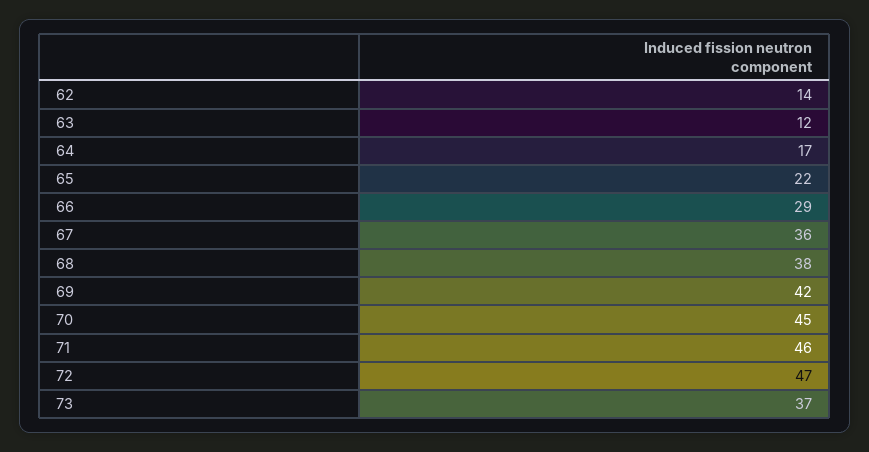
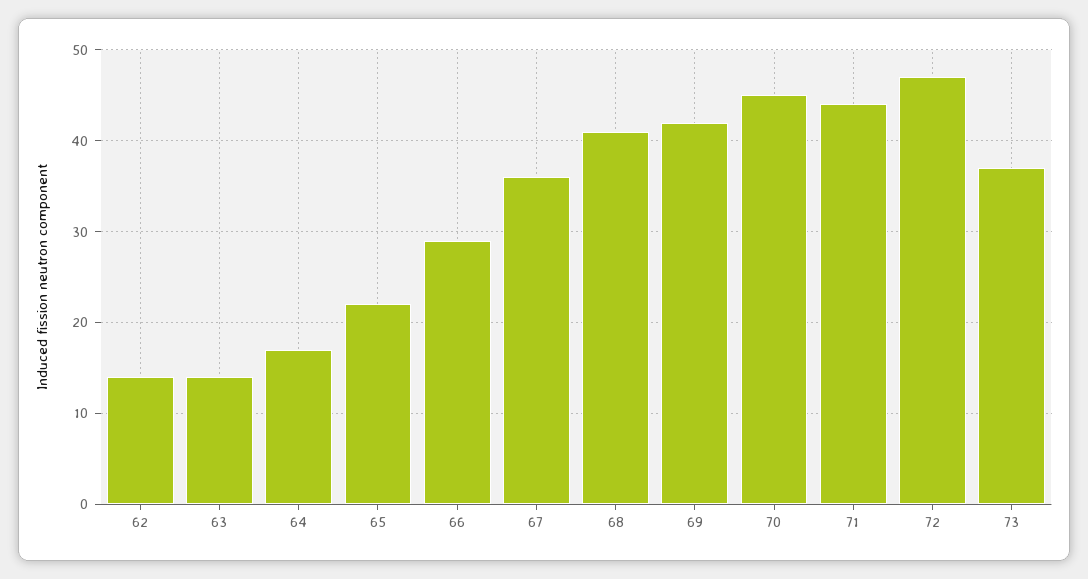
  {
    "62": 14,
-   "63": 12,
+   "63": 14,
    "64": 17,
    "65": 22,
    "66": 29,
    "67": 36,
-   "68": 38,
+   "68": 41,
    "69": 42,
    "70": 45,
-   "71": 46,
+   "71": 44,
    "72": 47,
    "73": 37
  }

